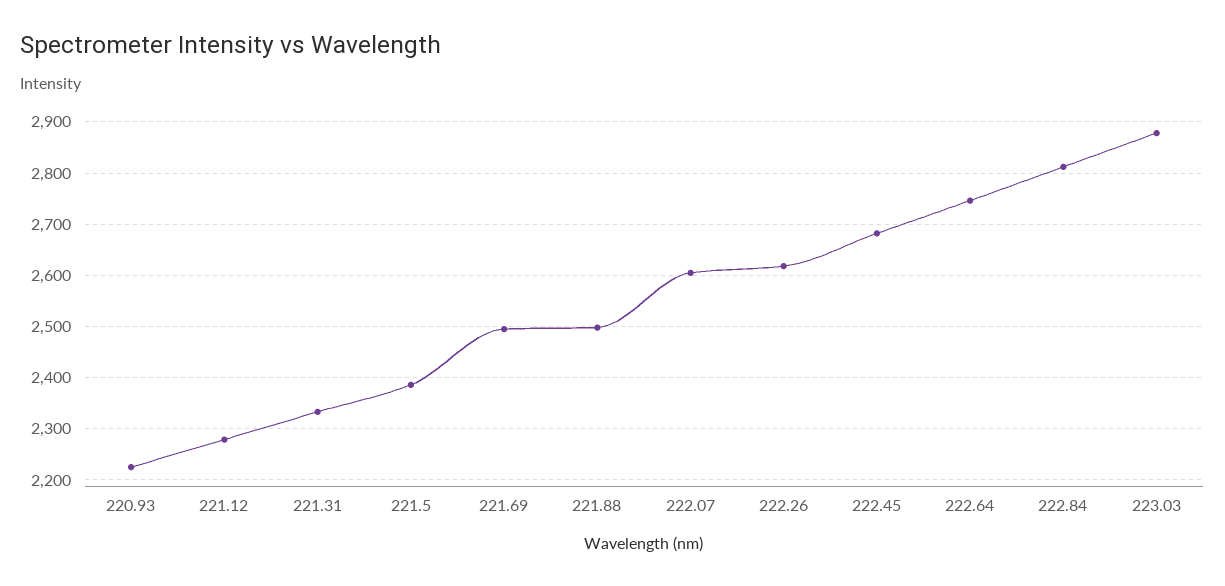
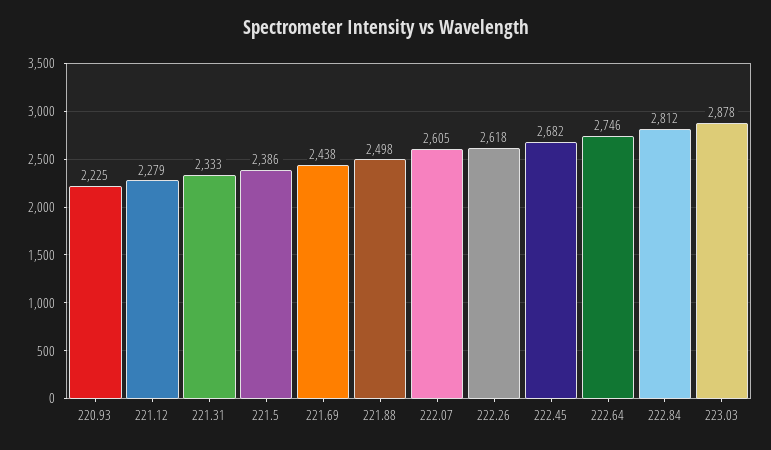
  {
    "220.93": 2225,
    "221.12": 2279,
    "221.31": 2333,
    "221.5": 2386,
-   "221.69": 2500,
+   "221.69": 2438,
    "221.88": 2498,
    "222.07": 2605,
    "222.26": 2618,
    "222.45": 2682,
    "222.64": 2746,
    "222.84": 2812,
    "223.03": 2878
  }

